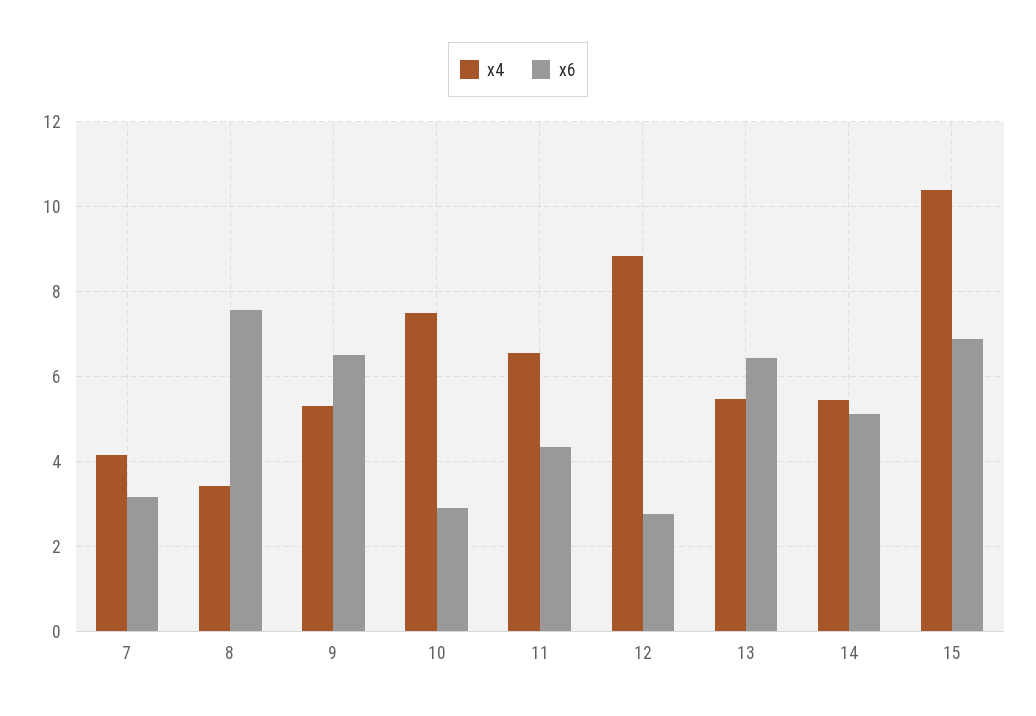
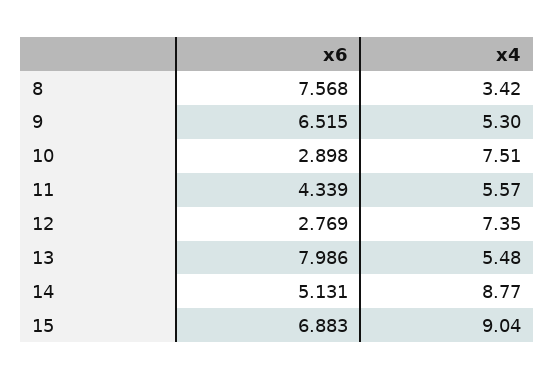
  {
    "x4": {
-     "7": 4.2,
      "8": 3.42,
      "9": 5.3,
      "10": 7.51,
-     "11": 6.6,
+     "11": 5.57,
-     "12": 8.8,
+     "12": 7.35,
      "13": 5.48,
-     "14": 5.4,
+     "14": 8.77,
-     "15": 10.4
+     "15": 9.04
    },
    "x6": {
-     "7": 3.2,
      "8": 7.568,
      "9": 6.515,
      "10": 2.898,
      "11": 4.339,
      "12": 2.769,
-     "13": 6.4,
+     "13": 7.986,
      "14": 5.131,
      "15": 6.883
    }
  }

